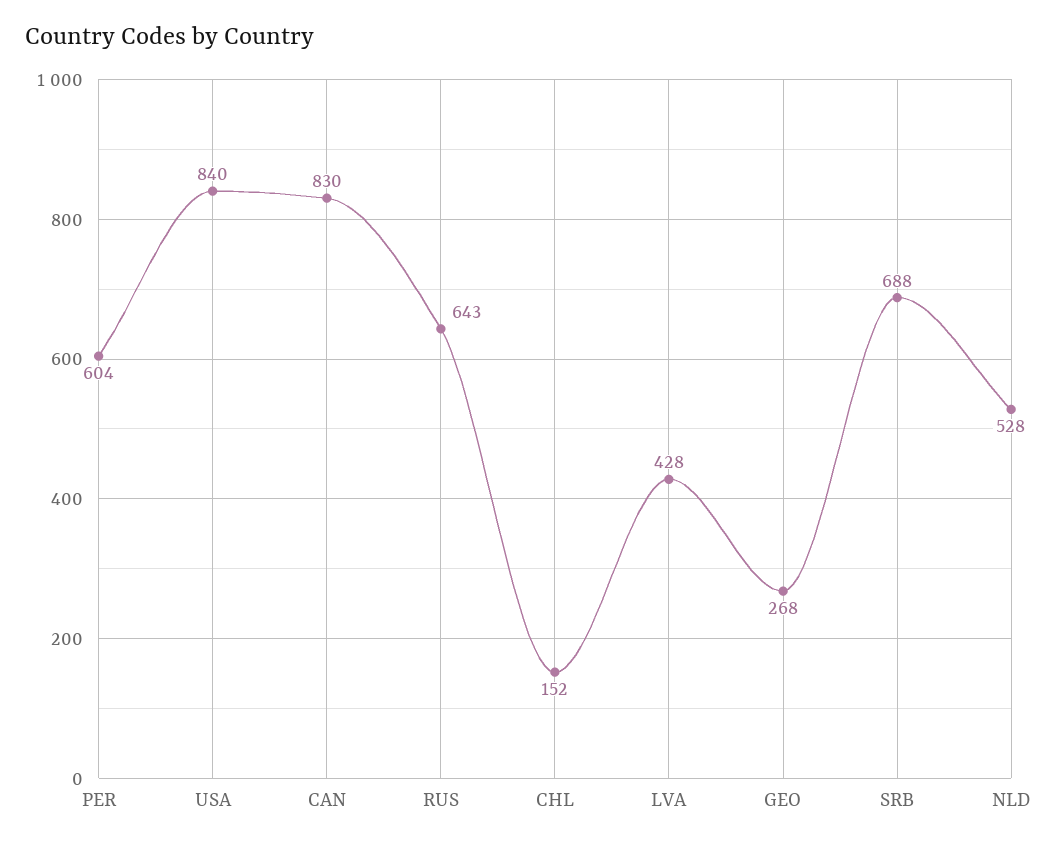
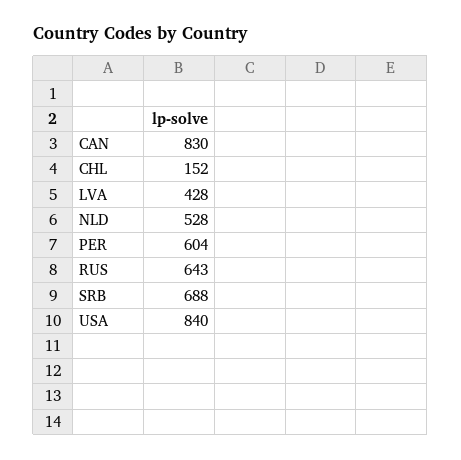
  {
    "PER": 604,
    "USA": 840,
    "CAN": 830,
    "RUS": 643,
    "CHL": 152,
    "LVA": 428,
-   "GEO": 268,
    "SRB": 688,
    "NLD": 528
  }

